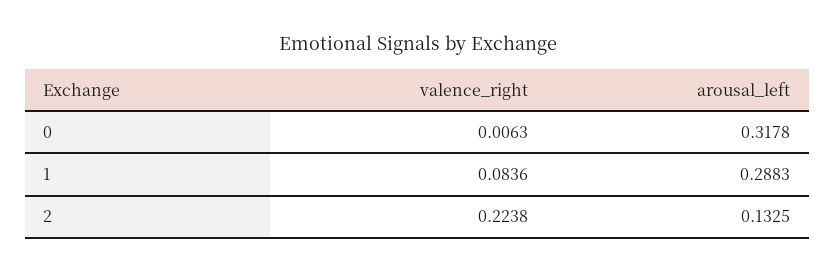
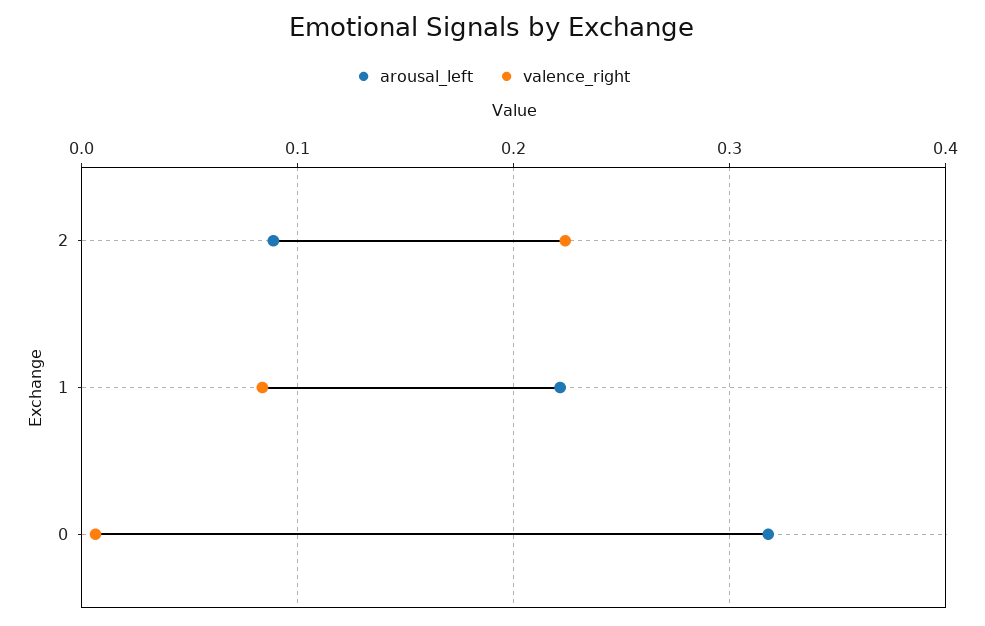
  {
    "valence_right": {
      "0": 0.0063,
      "1": 0.0836,
      "2": 0.2238
    },
    "arousal_left": {
      "0": 0.3178,
-     "1": 0.2883,
+     "1": 0.22,
-     "2": 0.1325
+     "2": 0.09
    }
  }

